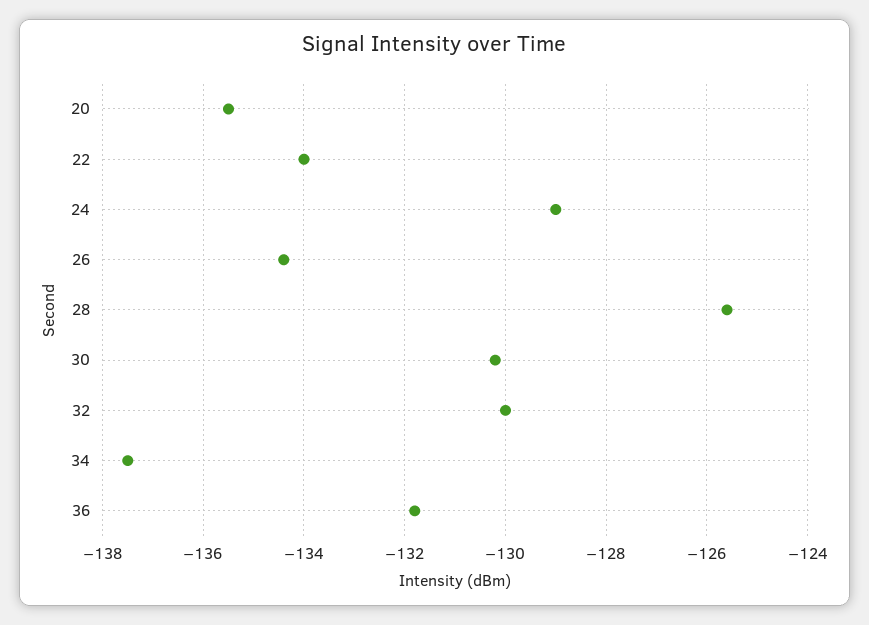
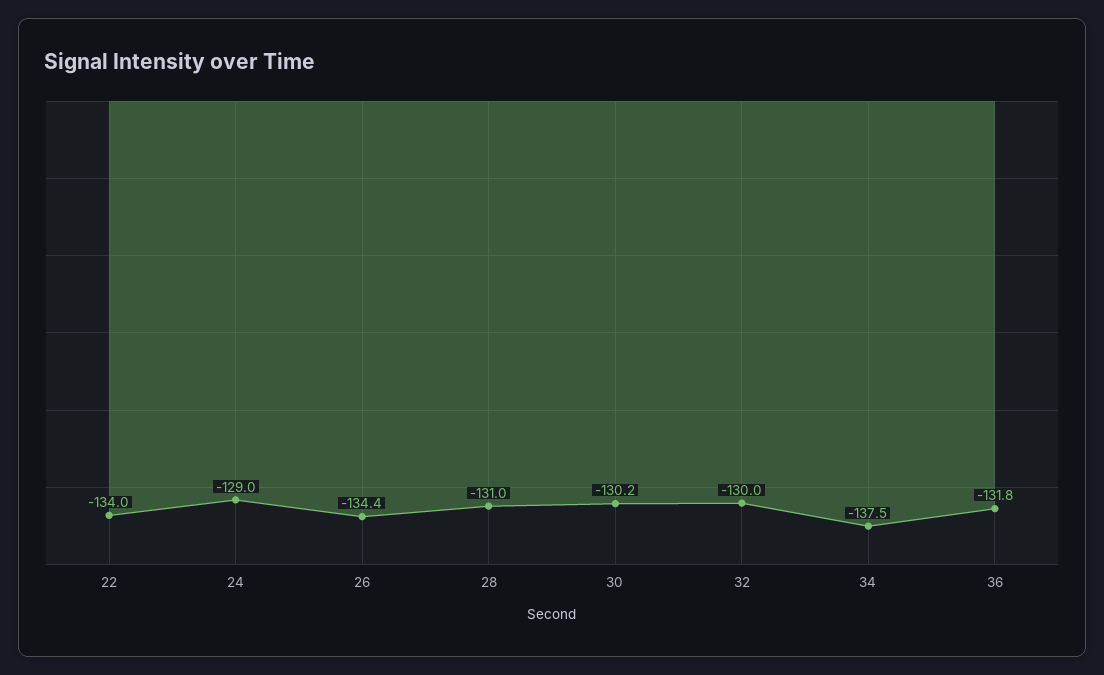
  {
-   "20": -135.5,
    "22": -134,
    "24": -129,
    "26": -134.4,
-   "28": -125.5,
+   "28": -131,
    "30": -130.2,
    "32": -130,
    "34": -137.5,
    "36": -131.8
  }

